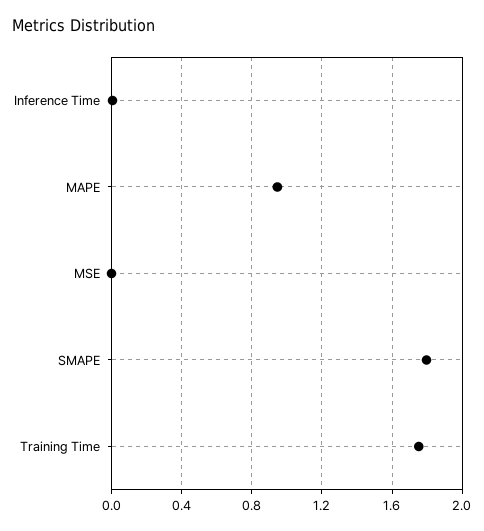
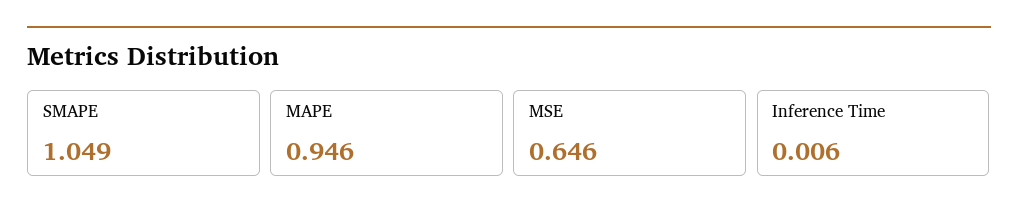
  {
    "Inference Time": 0.006,
    "MAPE": 0.946,
-   "MSE": 0,
+   "MSE": 0.646,
-   "SMAPE": 1.8,
+   "SMAPE": 1.049
-   "Training Time": 1.75
  }

